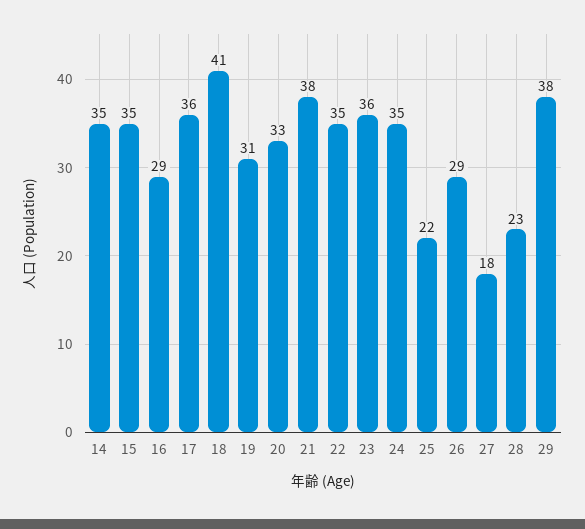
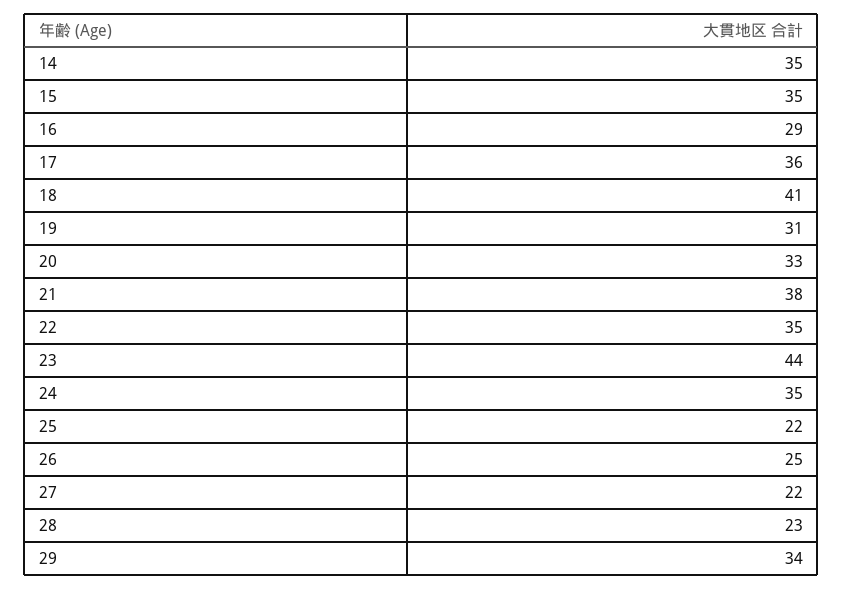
  {
    "14": 35,
    "15": 35,
    "16": 29,
    "17": 36,
    "18": 41,
    "19": 31,
    "20": 33,
    "21": 38,
    "22": 35,
-   "23": 36,
+   "23": 44,
    "24": 35,
    "25": 22,
-   "26": 29,
+   "26": 25,
-   "27": 18,
+   "27": 22,
    "28": 23,
-   "29": 38
+   "29": 34
  }

